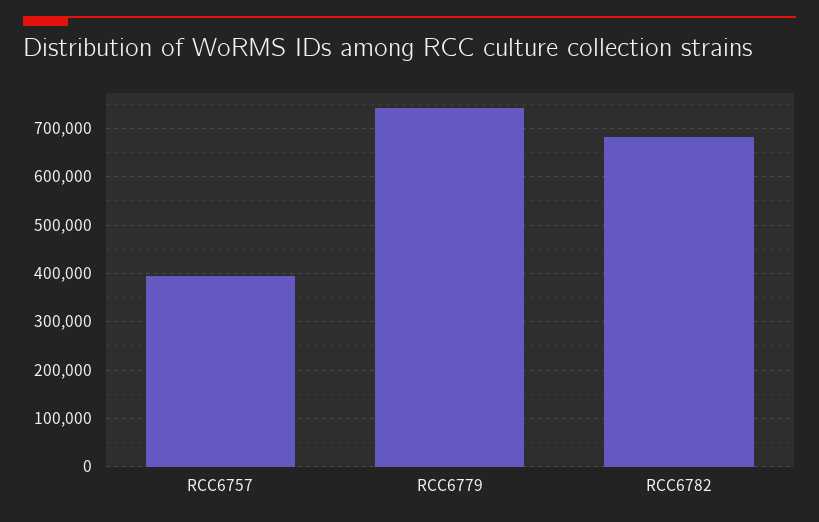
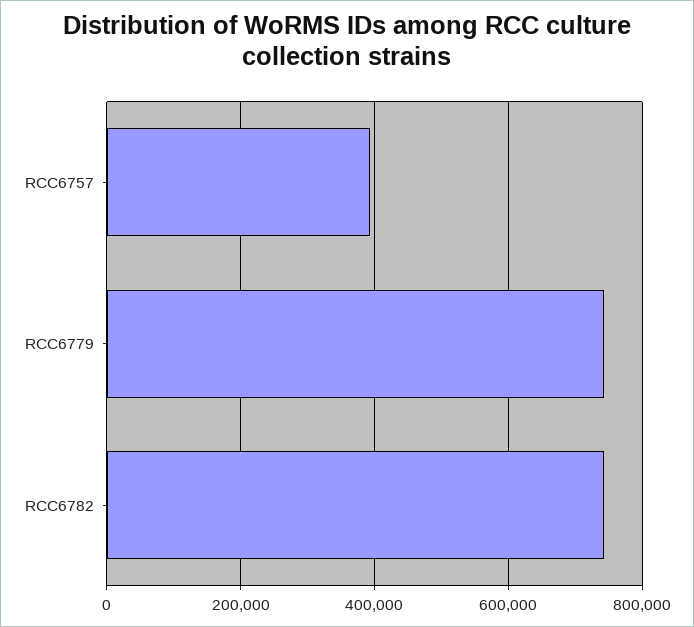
  {
    "RCC6757": 400000,
    "RCC6779": 740000,
-   "RCC6782": 680000
+   "RCC6782": 740000
  }

